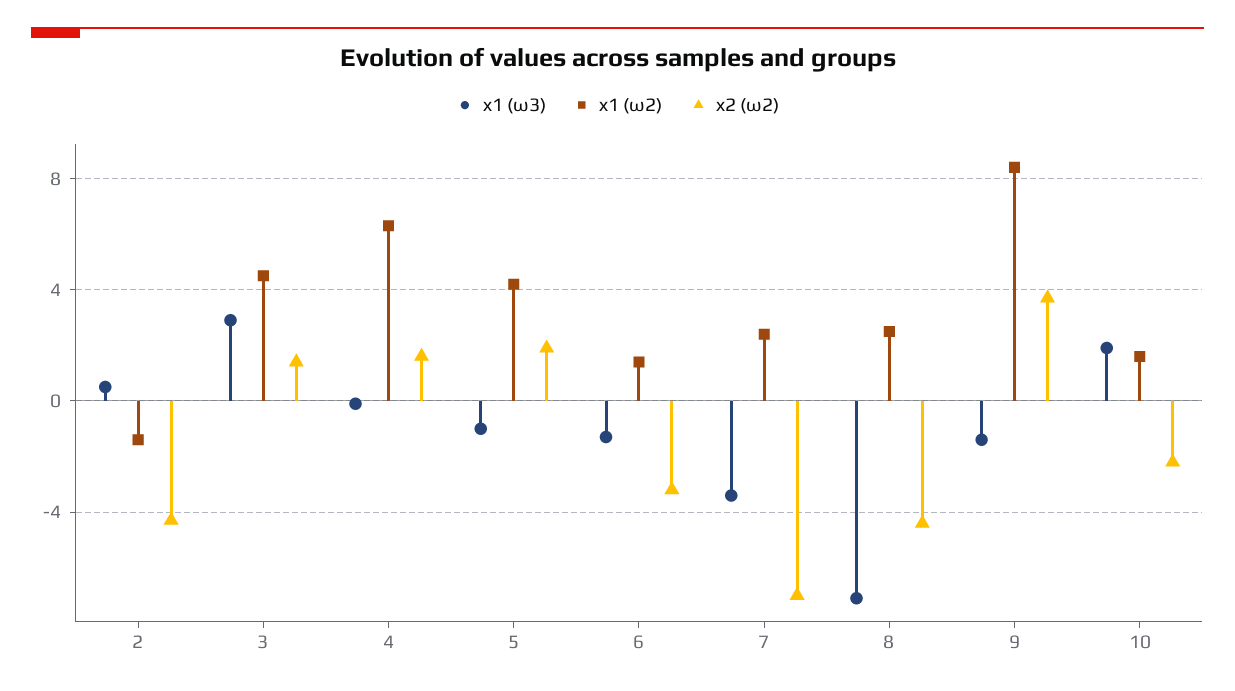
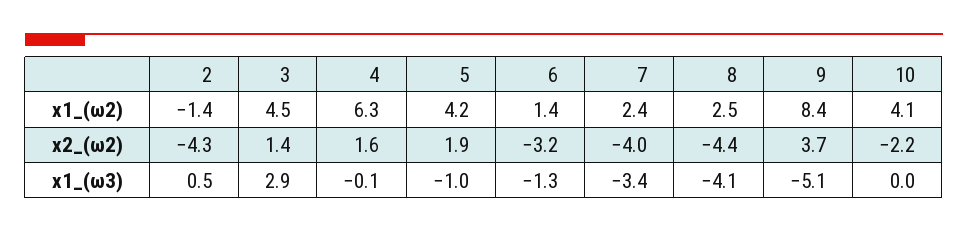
  {
    "x1 (ω3)": {
      "2": 0.5,
      "3": 2.9,
      "4": -0.1,
      "5": -1,
      "6": -1.3,
      "7": -3.4,
-     "8": -7,
+     "8": -4.1,
-     "9": -1.5,
+     "9": -5.1,
-     "10": 2
+     "10": 0
    },
    "x1 (ω2)": {
      "2": -1.4,
      "3": 4.5,
      "4": 6.3,
      "5": 4.2,
      "6": 1.4,
      "7": 2.4,
      "8": 2.5,
      "9": 8.4,
-     "10": 1.5
+     "10": 4.1
    },
    "x2 (ω2)": {
      "2": -4.3,
      "3": 1.4,
      "4": 1.6,
      "5": 1.9,
      "6": -3.2,
-     "7": -7,
+     "7": -4,
      "8": -4.4,
      "9": 3.7,
      "10": -2.2
    }
  }

